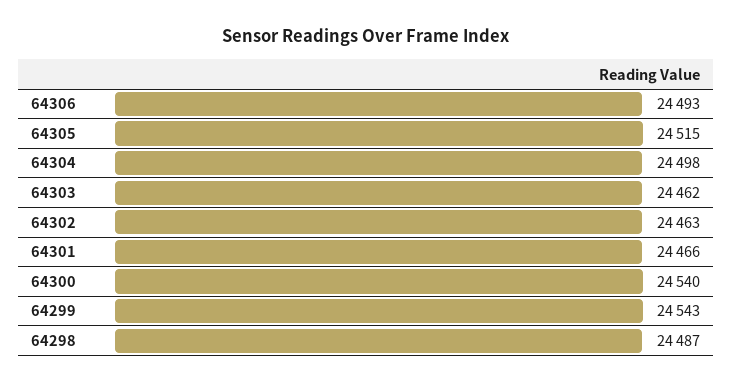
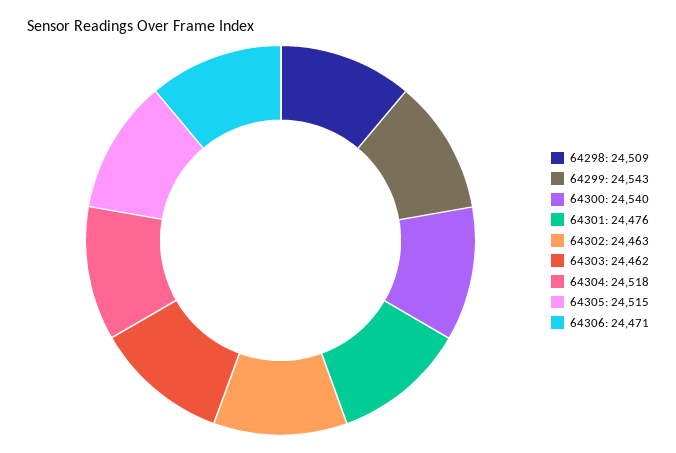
  {
-   "64306": 24493,
+   "64306": 24471,
    "64305": 24515,
-   "64304": 24498,
+   "64304": 24518,
    "64303": 24462,
    "64302": 24463,
-   "64301": 24466,
+   "64301": 24476,
    "64300": 24540,
    "64299": 24543,
-   "64298": 24487
+   "64298": 24509
  }

